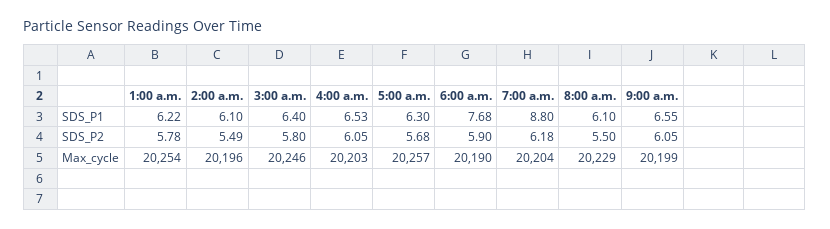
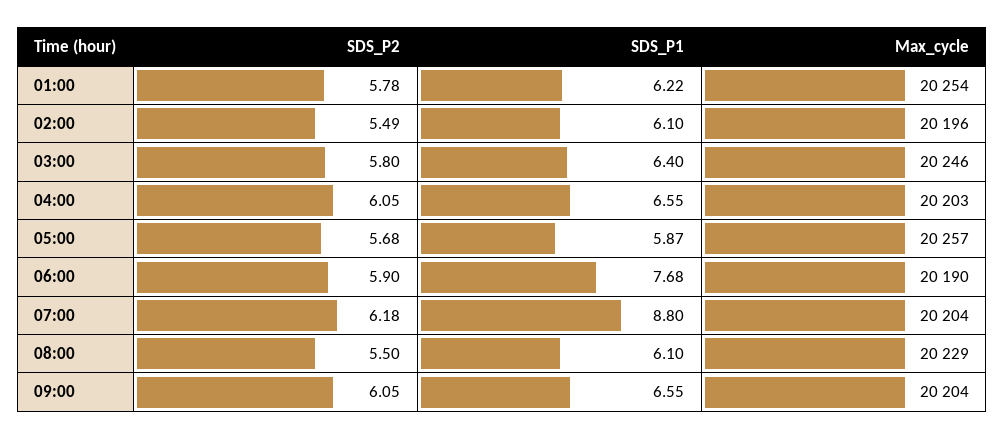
  {
    "1:00 a.m.": {
      "SDS_P1": 6.22,
      "SDS_P2": 5.78,
      "Max_cycle": 20254
    },
    "2:00 a.m.": {
      "SDS_P1": 6.1,
      "SDS_P2": 5.49,
      "Max_cycle": 20196
    },
    "3:00 a.m.": {
      "SDS_P1": 6.4,
      "SDS_P2": 5.8,
      "Max_cycle": 20246
    },
    "4:00 a.m.": {
-     "SDS_P1": 6.53,
+     "SDS_P1": 6.55,
      "SDS_P2": 6.05,
      "Max_cycle": 20203
    },
    "5:00 a.m.": {
-     "SDS_P1": 6.3,
+     "SDS_P1": 5.87,
      "SDS_P2": 5.68,
      "Max_cycle": 20257
    },
    "6:00 a.m.": {
      "SDS_P1": 7.68,
      "SDS_P2": 5.9,
      "Max_cycle": 20190
    },
    "7:00 a.m.": {
      "SDS_P1": 8.8,
      "SDS_P2": 6.18,
      "Max_cycle": 20204
    },
    "8:00 a.m.": {
      "SDS_P1": 6.1,
      "SDS_P2": 5.5,
      "Max_cycle": 20229
    },
    "9:00 a.m.": {
      "SDS_P1": 6.55,
      "SDS_P2": 6.05,
-     "Max_cycle": 20199
+     "Max_cycle": 20204
    }
  }

